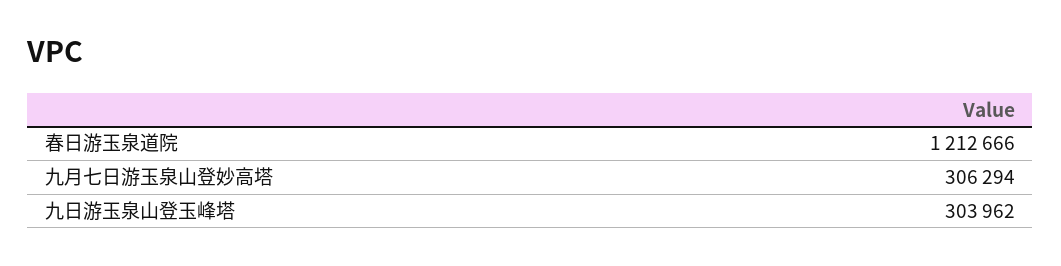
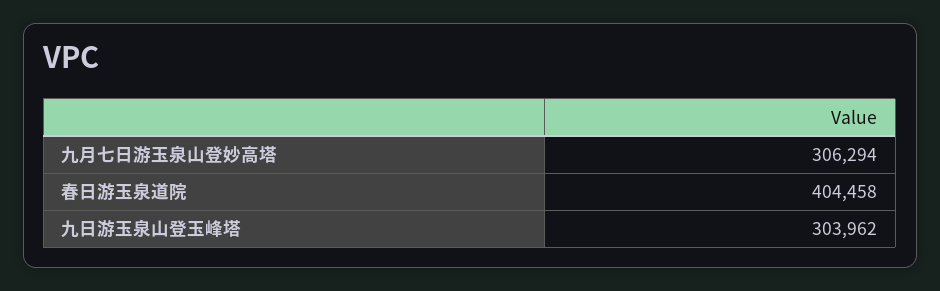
  {
-   "春日游玉泉道院": 1212666,
+   "春日游玉泉道院": 404458,
    "九月七日游玉泉山登妙高塔": 306294,
    "九日游玉泉山登玉峰塔": 303962
  }

